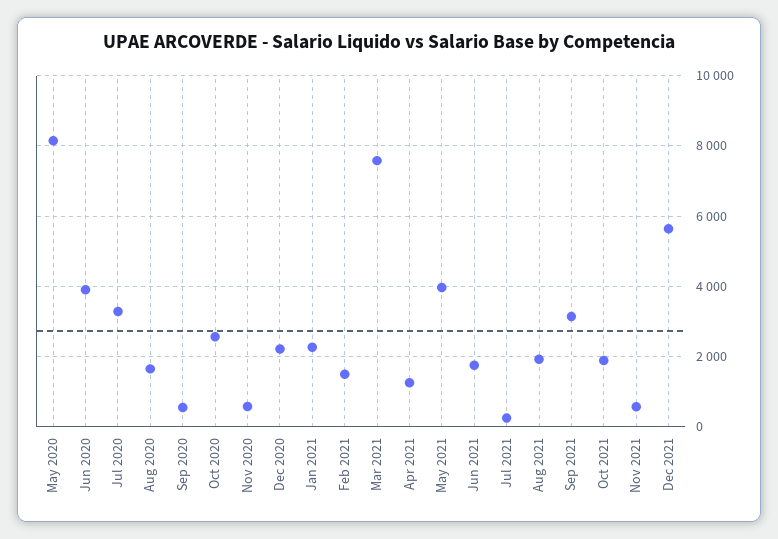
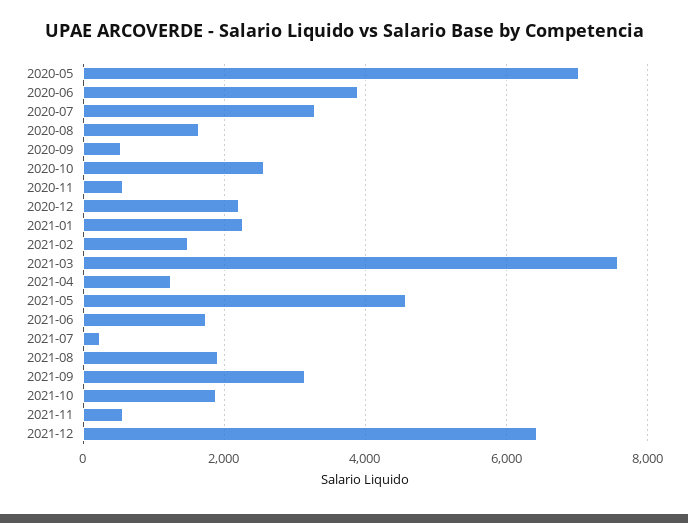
  {
-   "May 2020": 8200,
+   "May 2020": 7000,
    "Jun 2020": 3800,
    "Jul 2020": 3200,
    "Aug 2020": 1600,
    "Sep 2020": 600,
    "Oct 2020": 2600,
    "Nov 2020": 600,
    "Dec 2020": 2200,
    "Jan 2021": 2200,
    "Feb 2021": 1400,
    "Mar 2021": 7600,
    "Apr 2021": 1200,
-   "May 2021": 4000,
+   "May 2021": 4600,
    "Jun 2021": 1800,
    "Jul 2021": 200,
    "Aug 2021": 2000,
    "Sep 2021": 3200,
    "Oct 2021": 1800,
    "Nov 2021": 600,
-   "Dec 2021": 5600
+   "Dec 2021": 6400
  }

